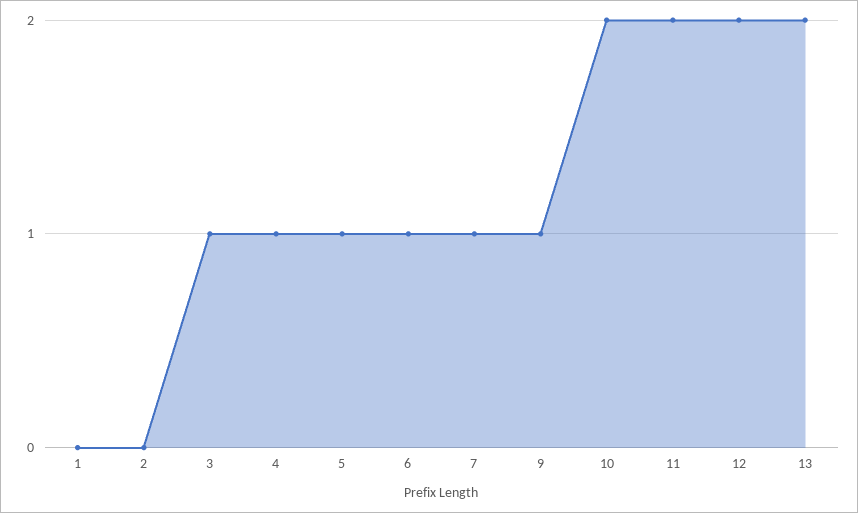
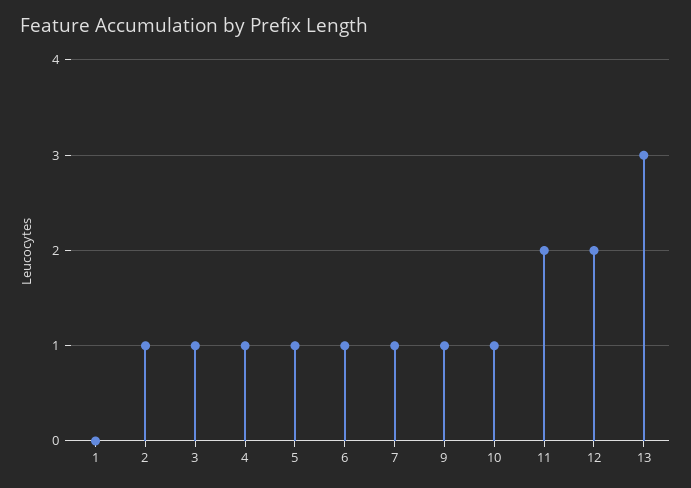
  {
    "1": 0,
-   "2": 0,
+   "2": 1,
    "3": 1,
    "4": 1,
    "5": 1,
    "6": 1,
    "7": 1,
    "9": 1,
-   "10": 2,
+   "10": 1,
    "11": 2,
    "12": 2,
-   "13": 2
+   "13": 3
  }

